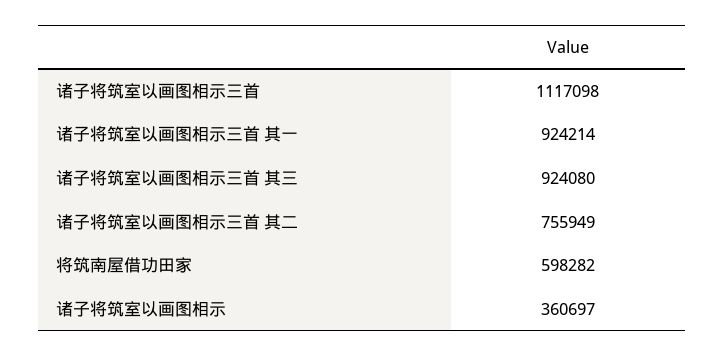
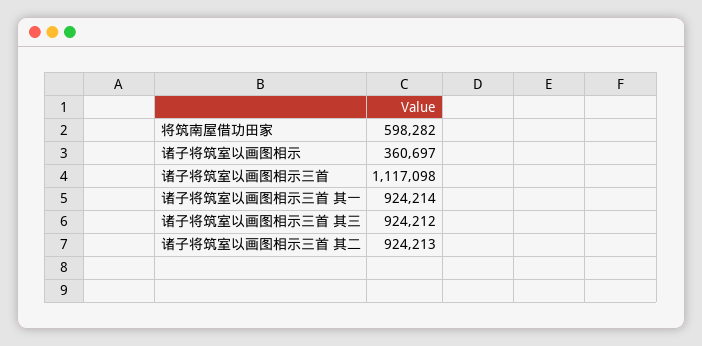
  {
    "诸子将筑室以画图相示三首": 1117098,
    "诸子将筑室以画图相示三首 其一": 924214,
-   "诸子将筑室以画图相示三首 其三": 924080,
+   "诸子将筑室以画图相示三首 其三": 924212,
-   "诸子将筑室以画图相示三首 其二": 755949,
+   "诸子将筑室以画图相示三首 其二": 924213,
    "将筑南屋借功田家": 598282,
    "诸子将筑室以画图相示": 360697
  }

